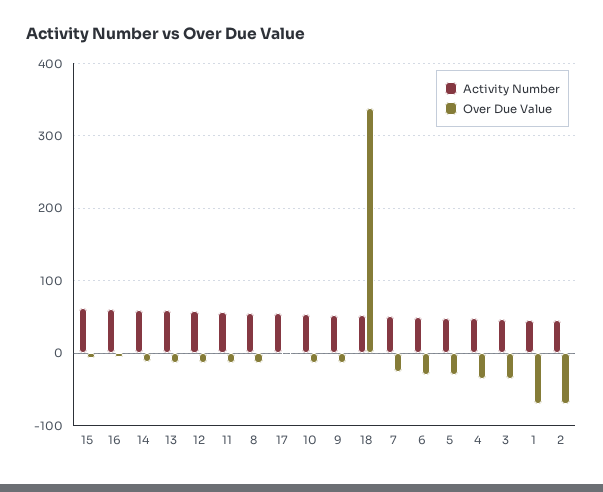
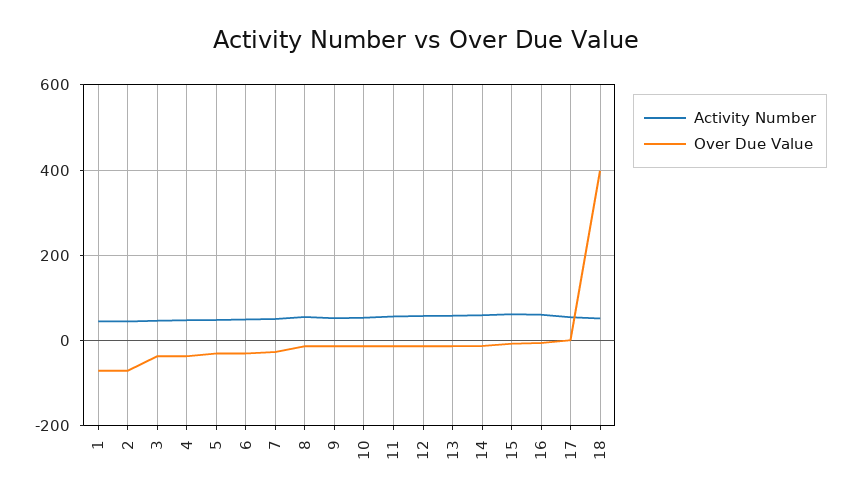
  {
    "Activity Number": {
      "15": 60,
      "16": 60,
      "14": 60,
      "13": 60,
      "12": 60,
      "11": 60,
      "8": 60,
      "17": 60,
      "10": 50,
      "9": 50,
      "18": 50,
      "7": 50,
      "6": 50,
      "5": 50,
      "4": 50,
      "3": 50,
      "1": 50,
      "2": 50
    },
    "Over Due Value": {
      "15": -10,
      "16": -10,
      "14": -10,
      "13": -10,
      "12": -10,
      "11": -10,
      "8": -10,
      "17": 0,
      "10": -10,
      "9": -10,
-     "18": 340,
+     "18": 400,
      "7": -30,
      "6": -30,
      "5": -30,
      "4": -40,
      "3": -40,
      "1": -70,
      "2": -70
    }
  }

